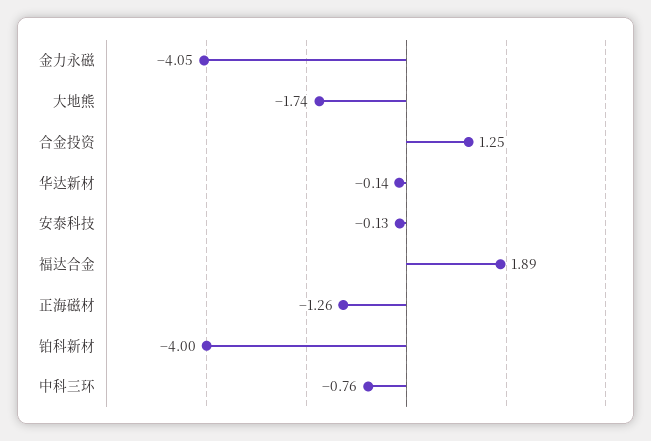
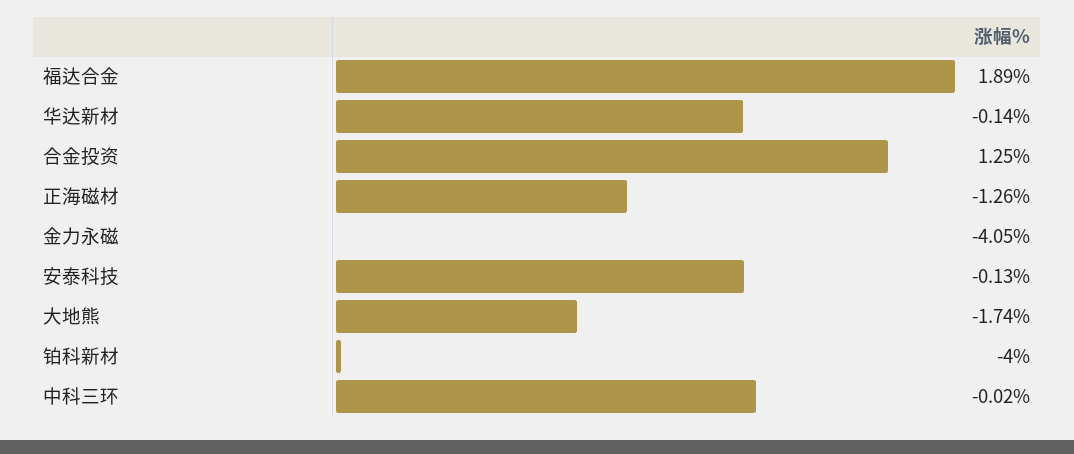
  {
    "金力永磁": -4.05,
    "大地熊": -1.74,
    "合金投资": 1.25,
    "华达新材": -0.14,
    "安泰科技": -0.13,
    "福达合金": 1.89,
    "正海磁材": -1.26,
    "铂科新材": -4,
-   "中科三环": -0.76
+   "中科三环": -0.02
  }

